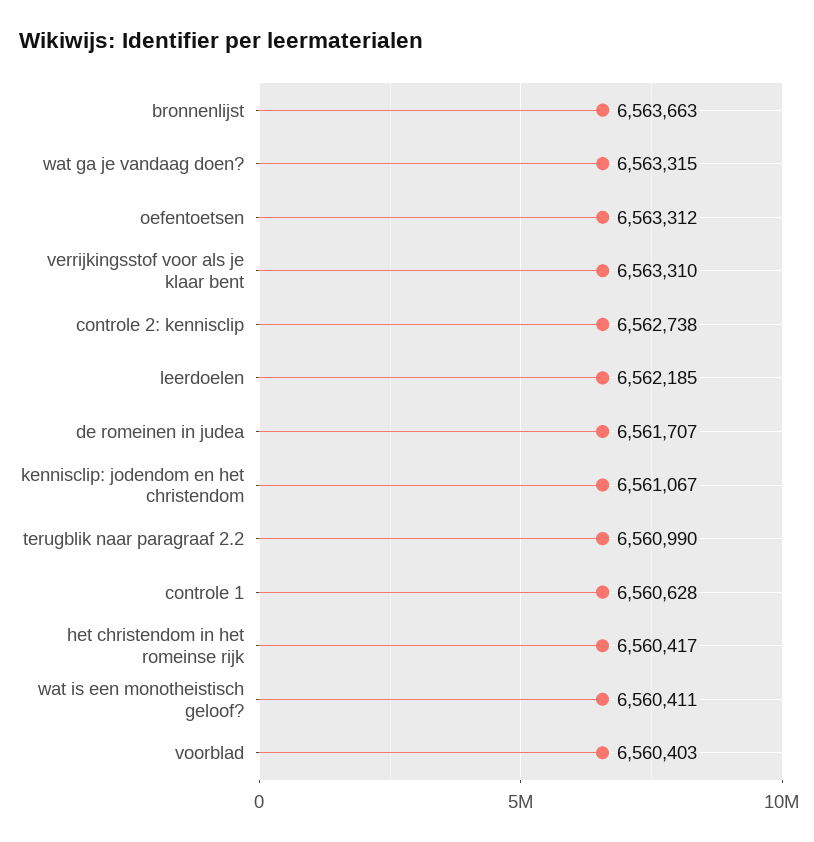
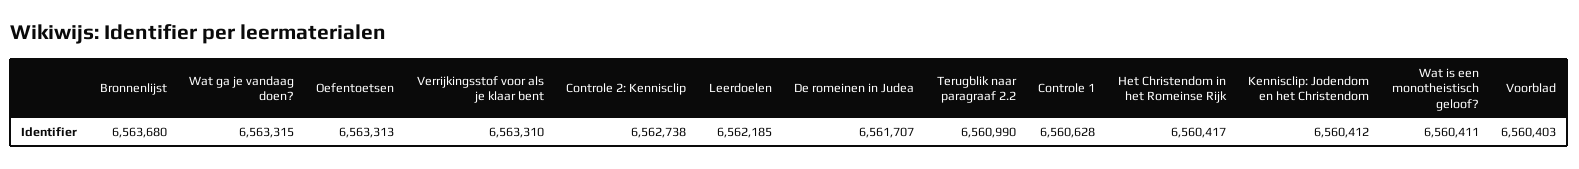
  {
-   "bronnenlijst": 6563663,
+   "bronnenlijst": 6563680,
    "wat ga je vandaag doen?": 6563315,
-   "oefentoetsen": 6563312,
+   "oefentoetsen": 6563313,
    "verrijkingsstof voor als je klaar bent": 6563310,
    "controle 2: kennisclip": 6562738,
    "leerdoelen": 6562185,
    "de romeinen in judea": 6561707,
-   "kennisclip: jodendom en het christendom": 6561067,
+   "kennisclip: jodendom en het christendom": 6560412,
    "terugblik naar paragraaf 2.2": 6560990,
    "controle 1": 6560628,
    "het christendom in het romeinse rijk": 6560417,
    "wat is een monotheistisch geloof?": 6560411,
    "voorblad": 6560403
  }

